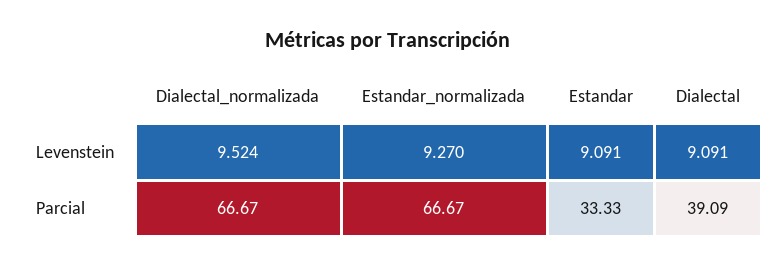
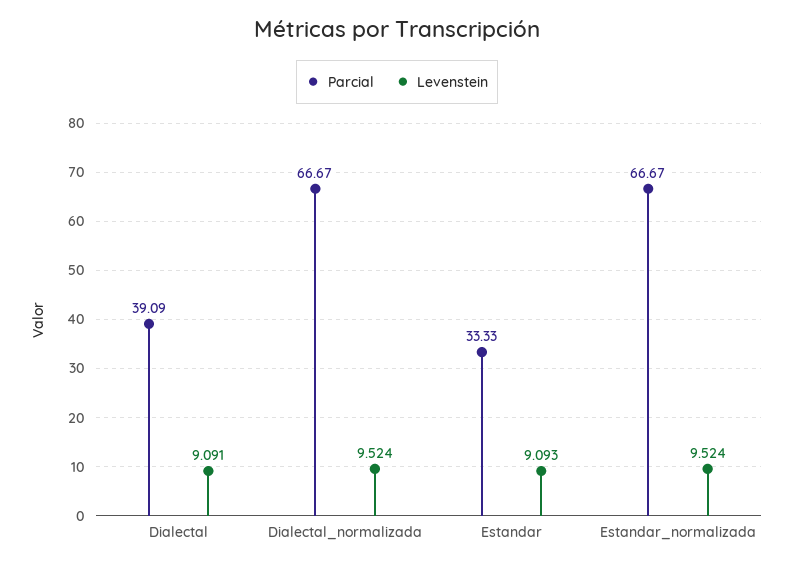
  {
    "Levenstein": {
      "Dialectal_normalizada": 9.524,
-     "Estandar_normalizada": 9.27,
+     "Estandar_normalizada": 9.524,
-     "Estandar": 9.091,
+     "Estandar": 9.093,
      "Dialectal": 9.091
    },
    "Parcial": {
      "Dialectal_normalizada": 66.67,
      "Estandar_normalizada": 66.67,
      "Estandar": 33.33,
      "Dialectal": 39.09
    }
  }

